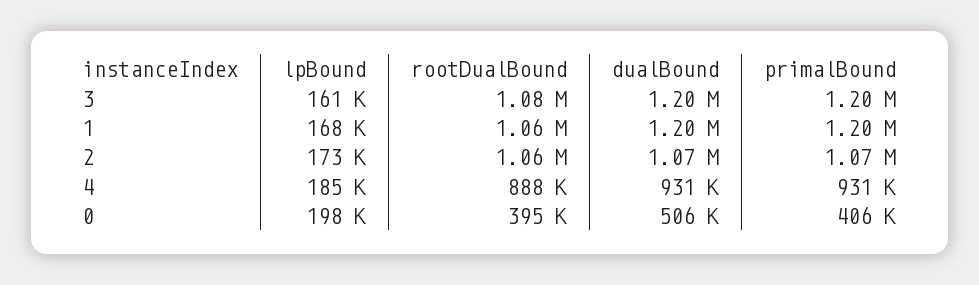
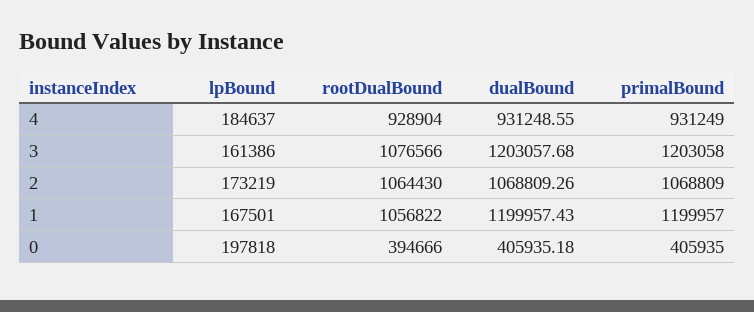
  {
    "lpBound": {
      "3": 161386,
      "1": 167501,
      "2": 173219,
      "4": 184637,
      "0": 197818
    },
    "rootDualBound": {
      "3": 1076566,
      "1": 1056822,
      "2": 1064430,
-     "4": 888000,
+     "4": 928904,
      "0": 394666
    },
    "dualBound": {
      "3": 1203057.68,
      "1": 1199957.43,
      "2": 1068809.26,
      "4": 931248.55,
-     "0": 506000
+     "0": 405935.18
    },
    "primalBound": {
      "3": 1203058,
      "1": 1199957,
      "2": 1068809,
      "4": 931249,
      "0": 405935
    }
  }

